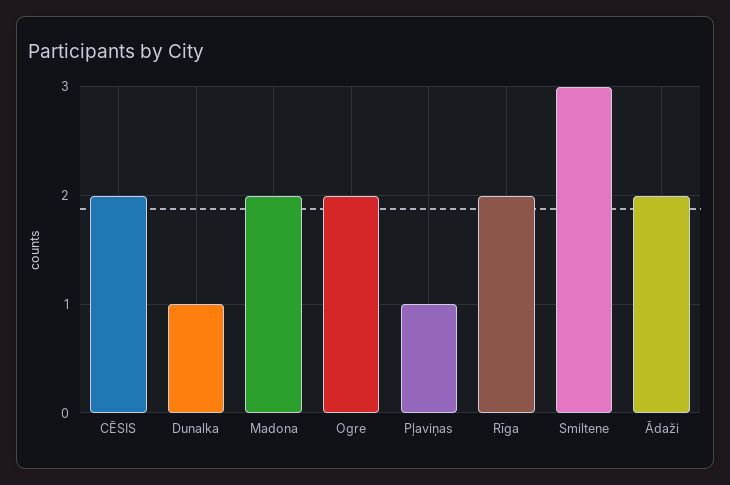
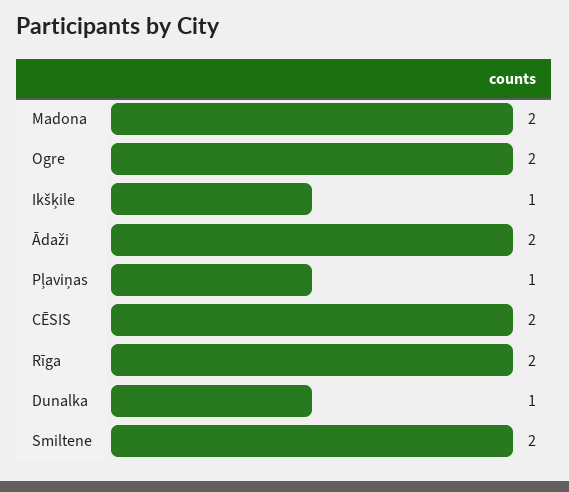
  {
    "CĒSIS": 2,
    "Dunalka": 1,
    "Madona": 2,
    "Ogre": 2,
    "Pļaviņas": 1,
    "Rīga": 2,
-   "Smiltene": 3,
+   "Smiltene": 2,
-   "Ādaži": 2
+   "Ādaži": 2,
+   "Ikšķile": 1
  }

